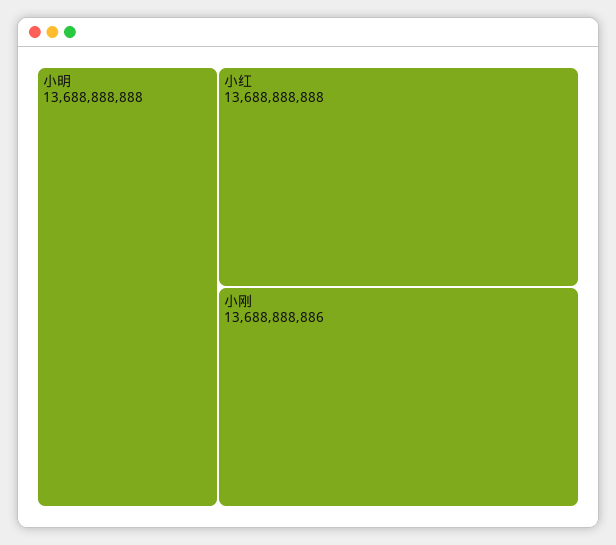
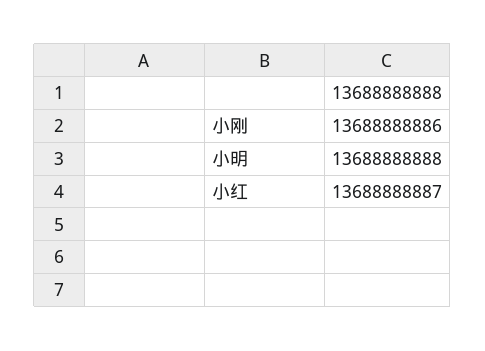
  {
    "小明": 13688888888,
-   "小红": 13688888888,
+   "小红": 13688888887,
    "小刚": 13688888886
  }

